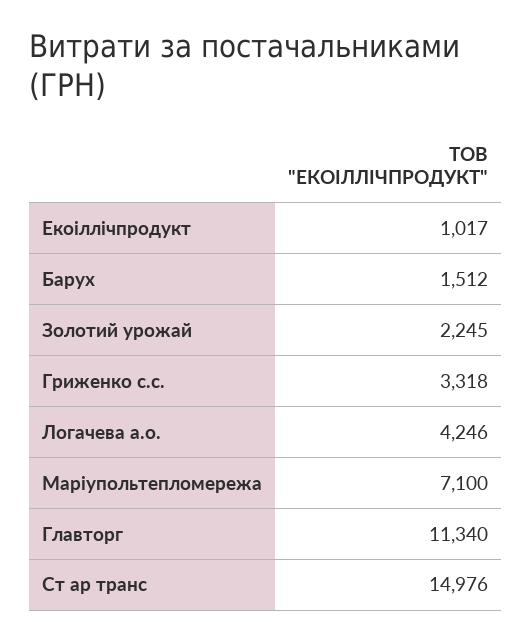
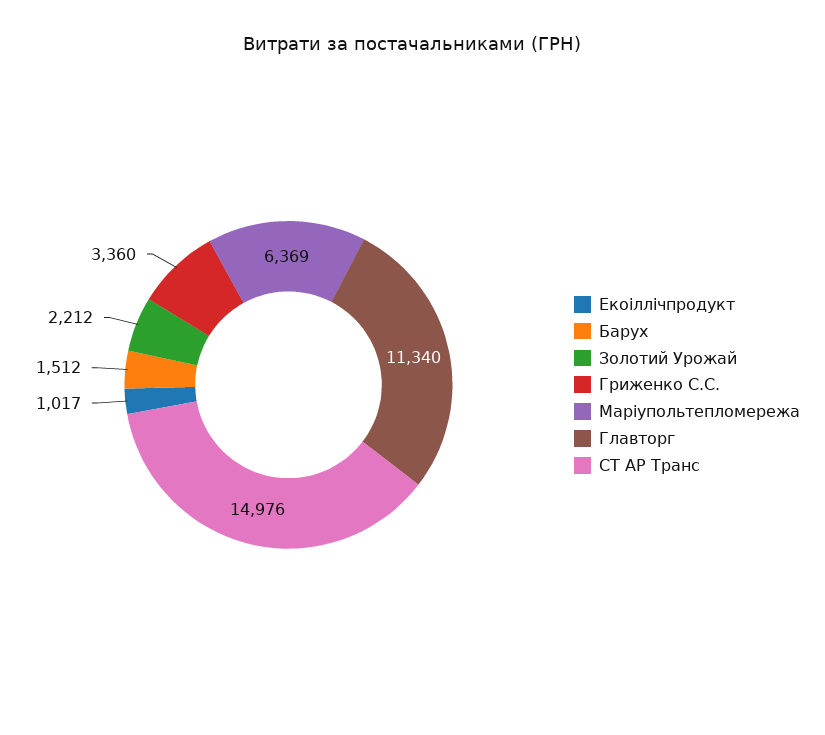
  {
    "Екоіллічпродукт": 1017,
    "Барух": 1512,
-   "Золотий урожай": 2245,
+   "Золотий урожай": 2212,
-   "Гриженко с.с.": 3318,
+   "Гриженко с.с.": 3360,
-   "Логачева а.о.": 4246,
-   "Марiупольтепломережа": 7100,
+   "Марiупольтепломережа": 6369,
    "Главторг": 11340,
    "Ст ар транс": 14976
  }

